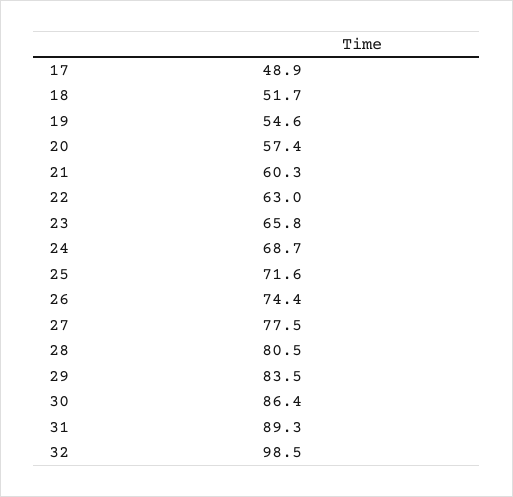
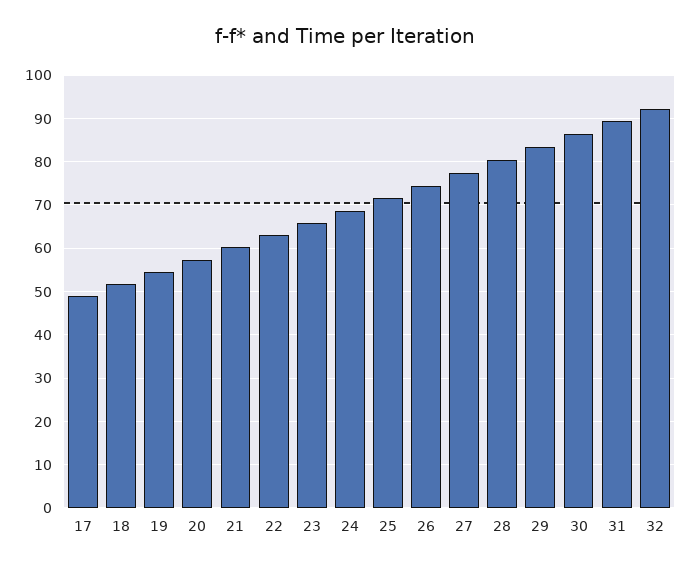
  {
    "17": 48.9,
    "18": 51.7,
    "19": 54.6,
    "20": 57.4,
    "21": 60.3,
    "22": 63,
    "23": 65.8,
    "24": 68.7,
    "25": 71.6,
    "26": 74.4,
    "27": 77.5,
    "28": 80.5,
    "29": 83.5,
    "30": 86.4,
    "31": 89.3,
-   "32": 98.5
+   "32": 92
  }

